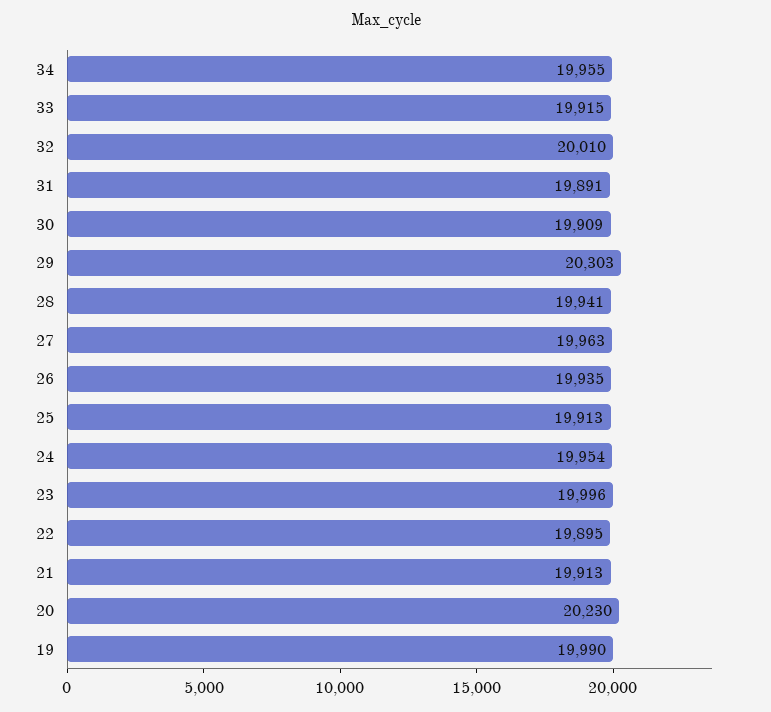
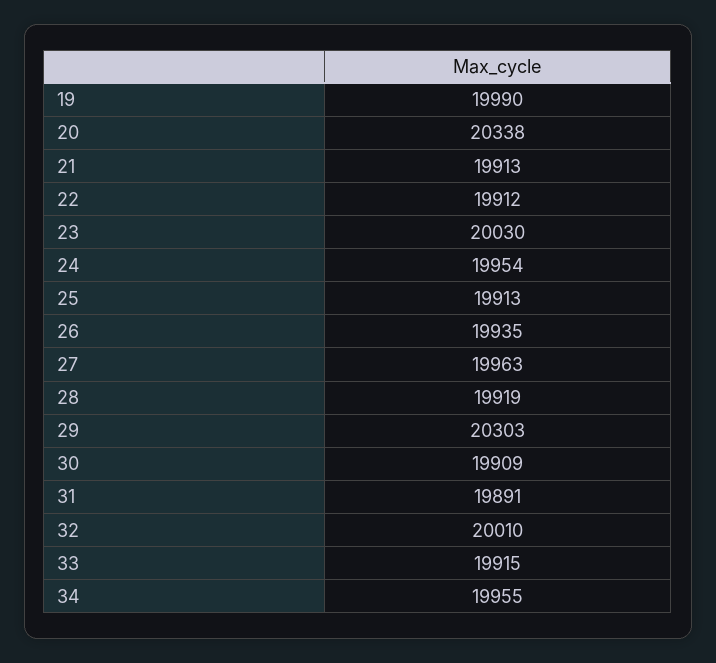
  {
    "34": 19955,
    "33": 19915,
    "32": 20010,
    "31": 19891,
    "30": 19909,
    "29": 20303,
-   "28": 19941,
+   "28": 19919,
    "27": 19963,
    "26": 19935,
    "25": 19913,
    "24": 19954,
-   "23": 19996,
+   "23": 20030,
-   "22": 19895,
+   "22": 19912,
    "21": 19913,
-   "20": 20230,
+   "20": 20338,
    "19": 19990
  }

